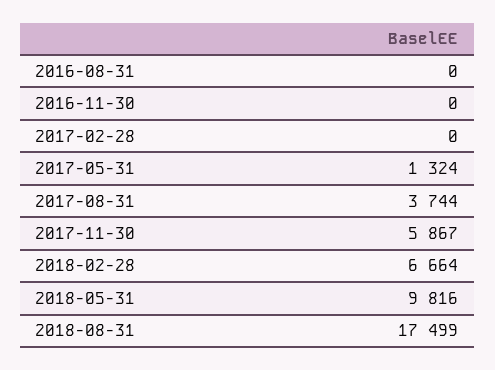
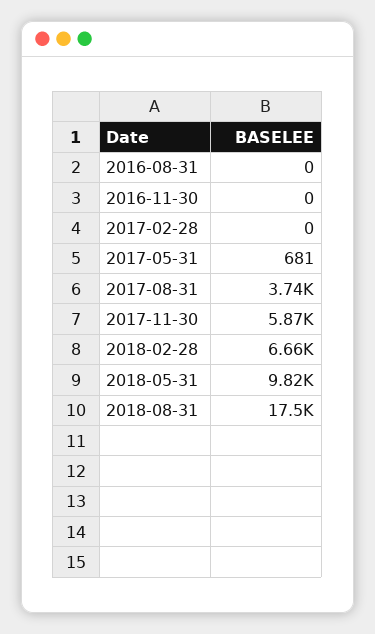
  {
    "2016-08-31": 0,
    "2016-11-30": 0,
    "2017-02-28": 0,
-   "2017-05-31": 1324,
+   "2017-05-31": 681,
    "2017-08-31": 3744,
    "2017-11-30": 5867,
    "2018-02-28": 6664,
    "2018-05-31": 9816,
    "2018-08-31": 17499
  }

